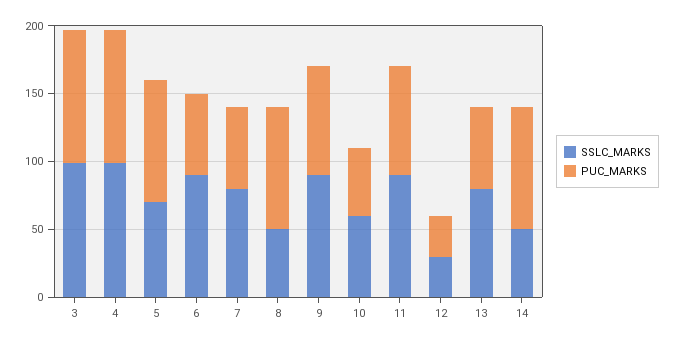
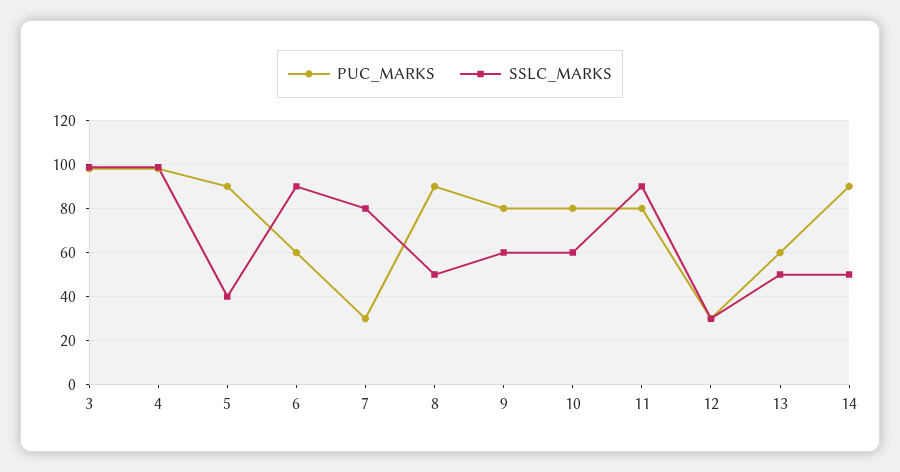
  {
    "SSLC_MARKS": {
      "3": 100,
      "4": 100,
-     "5": 70,
+     "5": 40,
      "6": 90,
      "7": 80,
      "8": 50,
-     "9": 90,
+     "9": 60,
      "10": 60,
      "11": 90,
      "12": 30,
-     "13": 80,
+     "13": 50,
      "14": 50
    },
    "PUC_MARKS": {
      "3": 100,
      "4": 100,
      "5": 90,
      "6": 60,
-     "7": 60,
+     "7": 30,
      "8": 90,
      "9": 80,
-     "10": 50,
+     "10": 80,
      "11": 80,
      "12": 30,
      "13": 60,
      "14": 90
    }
  }

